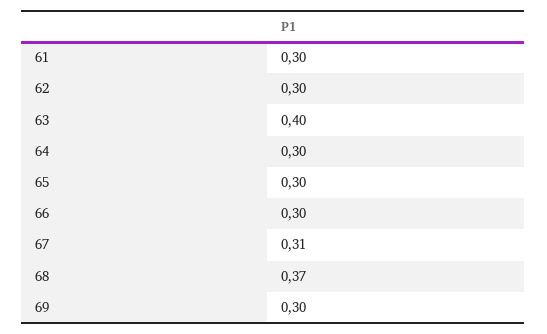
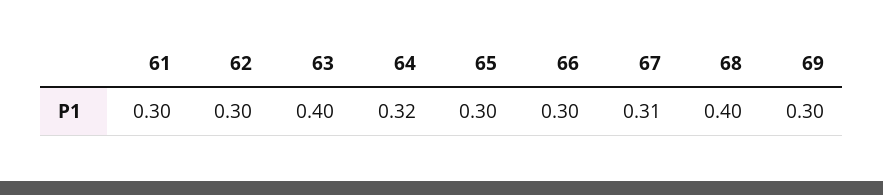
  {
    "61": 0.3,
    "62": 0.3,
    "63": 0.4,
-   "64": 0.3,
+   "64": 0.32,
    "65": 0.3,
    "66": 0.3,
    "67": 0.31,
-   "68": 0.37,
+   "68": 0.4,
    "69": 0.3
  }

